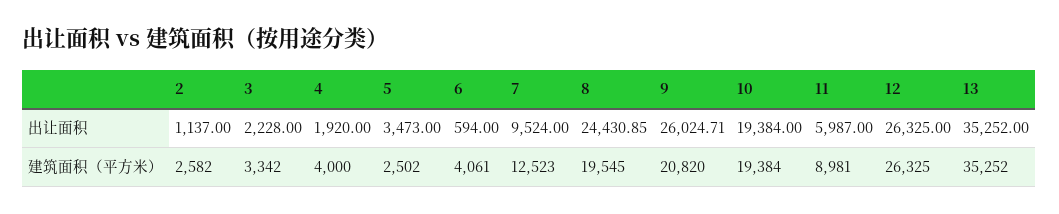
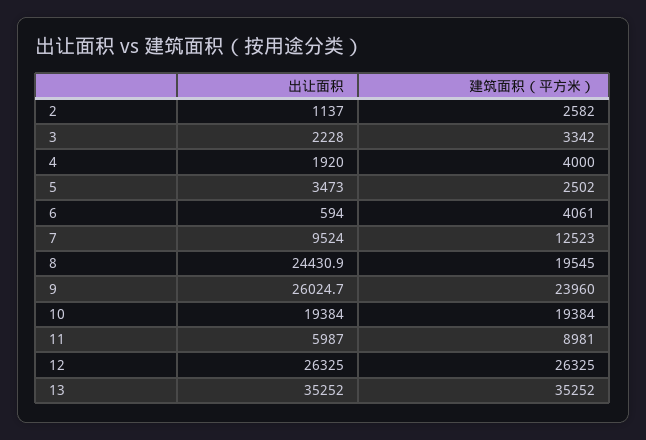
  {
    "2": {
      "出让面积": 1137,
      "建筑面积（平方米）": 2582
    },
    "3": {
      "出让面积": 2228,
      "建筑面积（平方米）": 3342
    },
    "4": {
      "出让面积": 1920,
      "建筑面积（平方米）": 4000
    },
    "5": {
      "出让面积": 3473,
      "建筑面积（平方米）": 2502
    },
    "6": {
      "出让面积": 594,
      "建筑面积（平方米）": 4061
    },
    "7": {
      "出让面积": 9524,
      "建筑面积（平方米）": 12523
    },
    "8": {
      "出让面积": 24430.85,
      "建筑面积（平方米）": 19545
    },
    "9": {
      "出让面积": 26024.71,
-     "建筑面积（平方米）": 20820
+     "建筑面积（平方米）": 23960
    },
    "10": {
      "出让面积": 19384,
      "建筑面积（平方米）": 19384
    },
    "11": {
      "出让面积": 5987,
      "建筑面积（平方米）": 8981
    },
    "12": {
      "出让面积": 26325,
      "建筑面积（平方米）": 26325
    },
    "13": {
      "出让面积": 35252,
      "建筑面积（平方米）": 35252
    }
  }

